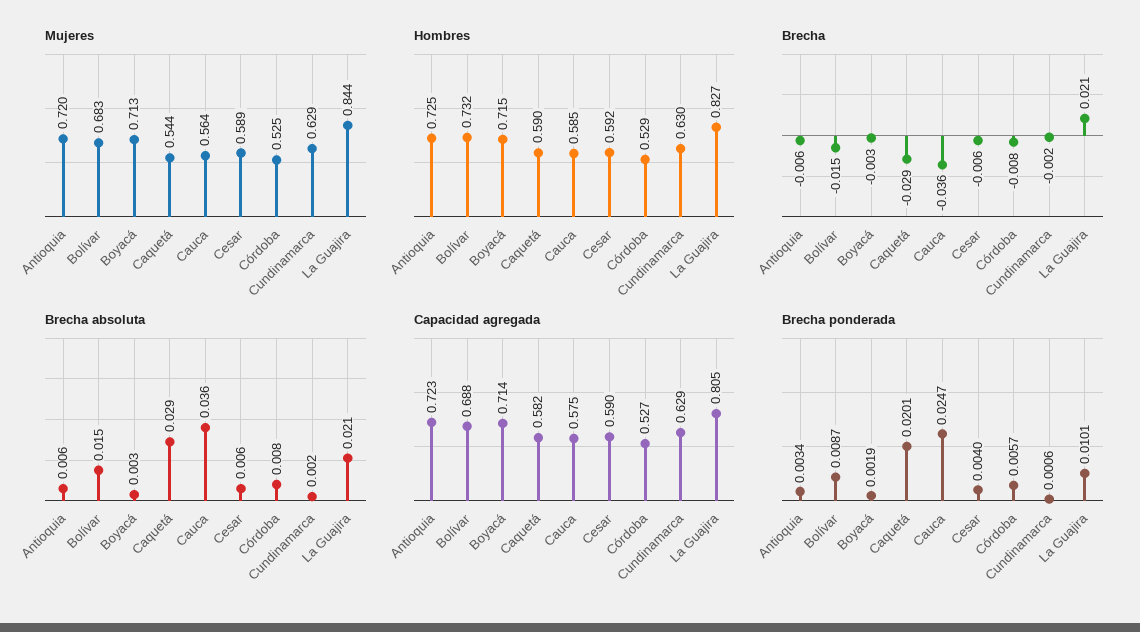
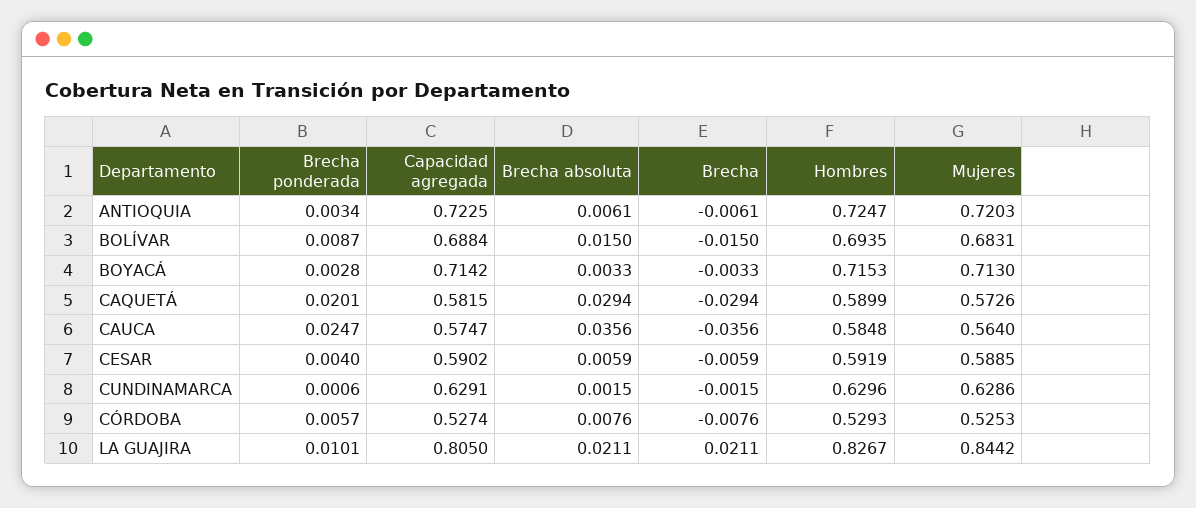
  {
    "Mujeres": {
      "Antioquia": 0.7203,
      "Bolívar": 0.6831,
      "Boyacá": 0.713,
-     "Caquetá": 0.544,
+     "Caquetá": 0.5726,
      "Cauca": 0.564,
      "Cesar": 0.5885,
      "Córdoba": 0.5253,
      "Cundinamarca": 0.6286,
      "La Guajira": 0.8442
    },
    "Hombres": {
      "Antioquia": 0.7247,
-     "Bolívar": 0.732,
+     "Bolívar": 0.6935,
      "Boyacá": 0.7153,
      "Caquetá": 0.5899,
      "Cauca": 0.5848,
      "Cesar": 0.5919,
      "Córdoba": 0.5293,
      "Cundinamarca": 0.6296,
      "La Guajira": 0.8267
    },
    "Brecha": {
      "Antioquia": -0.0061,
      "Bolívar": -0.015,
      "Boyacá": -0.0033,
      "Caquetá": -0.0294,
      "Cauca": -0.0356,
      "Cesar": -0.0059,
      "Córdoba": -0.0076,
      "Cundinamarca": -0.0015,
      "La Guajira": 0.0211
    },
    "Brecha absoluta": {
      "Antioquia": 0.0061,
      "Bolívar": 0.015,
      "Boyacá": 0.0033,
      "Caquetá": 0.0294,
      "Cauca": 0.0356,
      "Cesar": 0.0059,
      "Córdoba": 0.0076,
      "Cundinamarca": 0.0015,
      "La Guajira": 0.0211
    },
    "Capacidad agregada": {
      "Antioquia": 0.7225,
      "Bolívar": 0.6884,
      "Boyacá": 0.7142,
      "Caquetá": 0.5815,
      "Cauca": 0.5747,
      "Cesar": 0.5902,
      "Córdoba": 0.5274,
      "Cundinamarca": 0.6291,
      "La Guajira": 0.805
    },
    "Brecha ponderada": {
      "Antioquia": 0.0034,
      "Bolívar": 0.0087,
-     "Boyacá": 0.0019,
+     "Boyacá": 0.0028,
      "Caquetá": 0.0201,
      "Cauca": 0.0247,
      "Cesar": 0.004,
      "Córdoba": 0.0057,
      "Cundinamarca": 0.0006,
      "La Guajira": 0.0101
    }
  }

